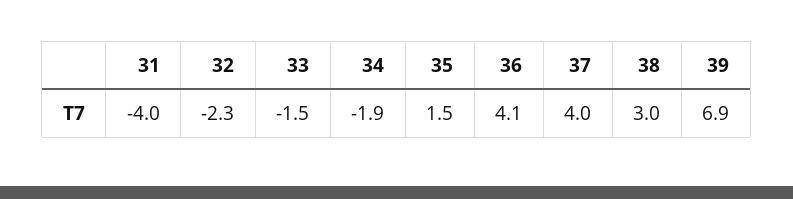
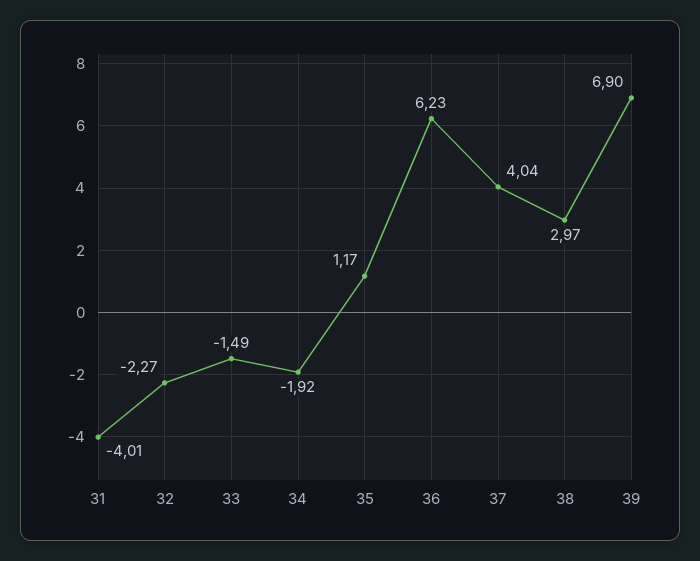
  {
    "31": -4.01,
    "32": -2.27,
    "33": -1.49,
    "34": -1.92,
-   "35": 1.5,
+   "35": 1.17,
-   "36": 4.1,
+   "36": 6.23,
    "37": 4.04,
    "38": 2.97,
    "39": 6.9
  }

